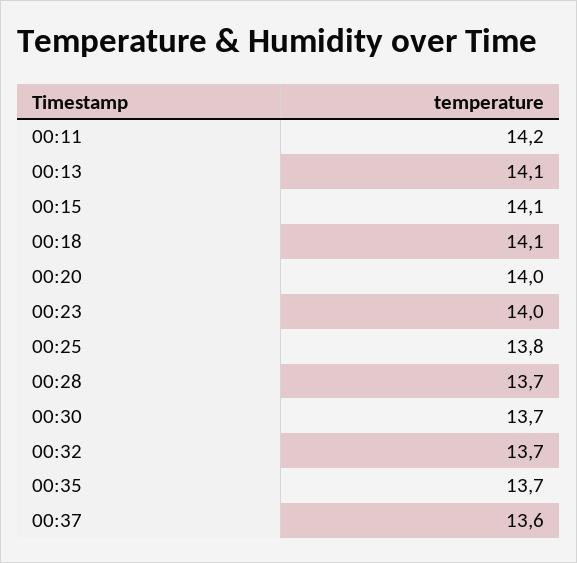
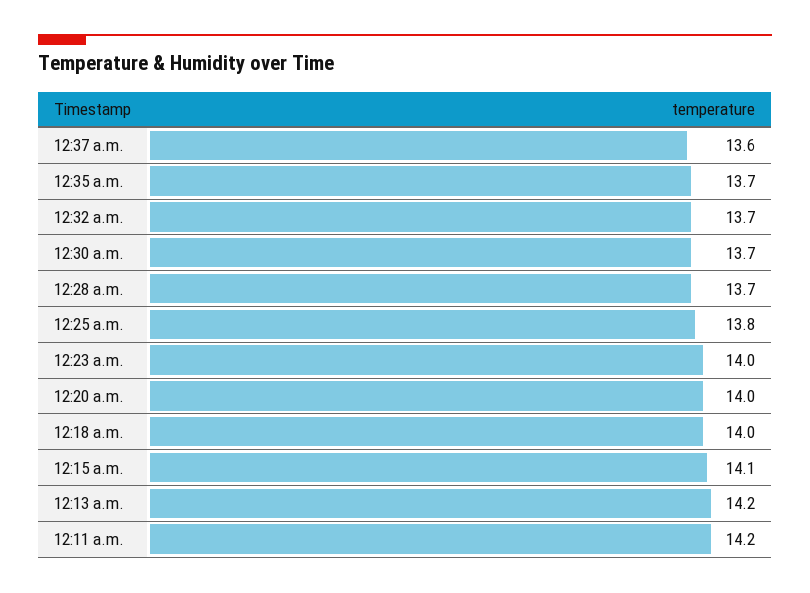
  {
    "00:11": 14.2,
-   "00:13": 14.1,
+   "00:13": 14.2,
    "00:15": 14.1,
-   "00:18": 14.1,
+   "00:18": 14,
    "00:20": 14,
    "00:23": 14,
    "00:25": 13.8,
    "00:28": 13.7,
    "00:30": 13.7,
    "00:32": 13.7,
    "00:35": 13.7,
    "00:37": 13.6
  }

